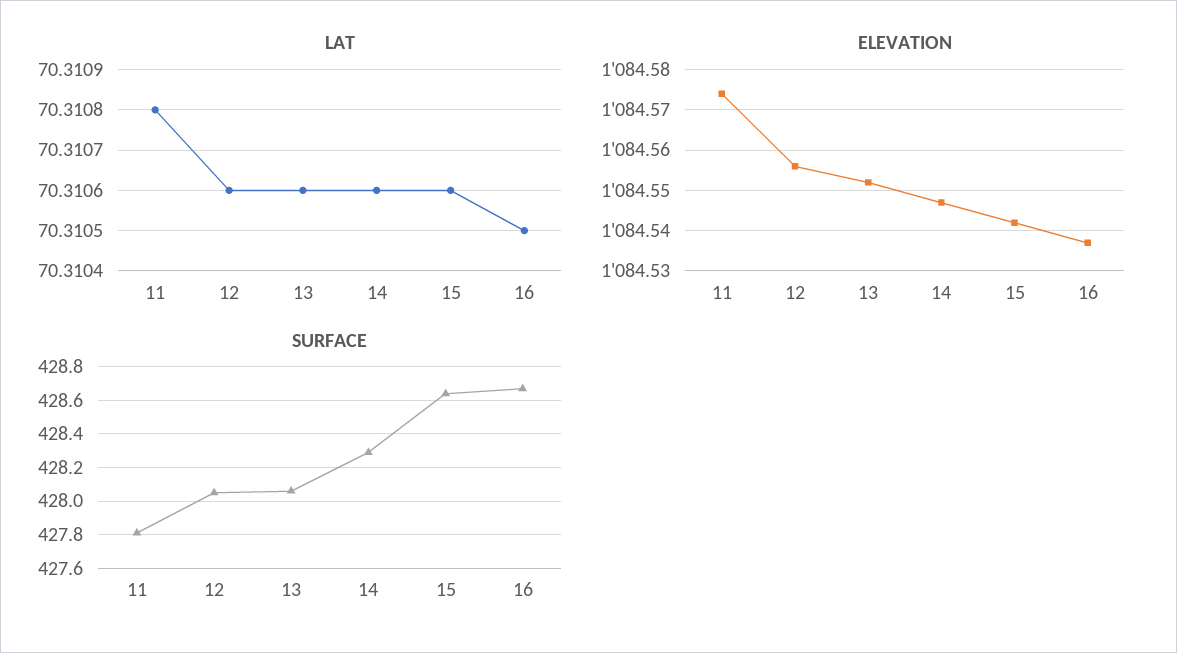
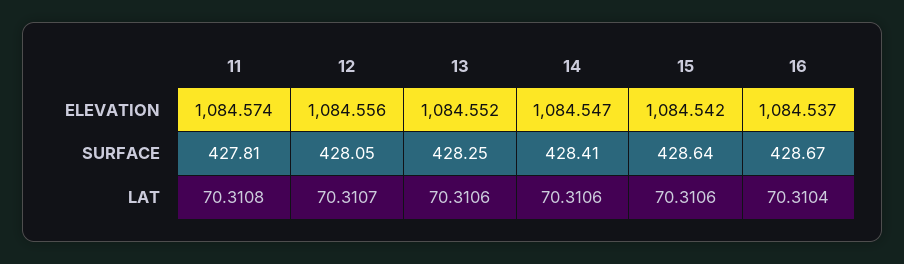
  {
    "LAT": {
      "11": 70.3108,
-     "12": 70.3106,
+     "12": 70.3107,
      "13": 70.3106,
      "14": 70.3106,
      "15": 70.3106,
-     "16": 70.3105
+     "16": 70.3104
    },
    "ELEVATION": {
      "11": 1084.574,
      "12": 1084.556,
      "13": 1084.552,
      "14": 1084.547,
      "15": 1084.542,
      "16": 1084.537
    },
    "SURFACE": {
      "11": 427.81,
      "12": 428.05,
-     "13": 428.05,
+     "13": 428.25,
-     "14": 428.3,
+     "14": 428.41,
      "15": 428.64,
      "16": 428.67
    }
  }

